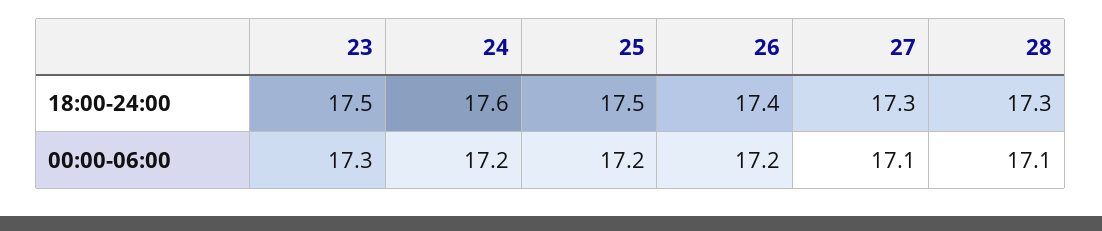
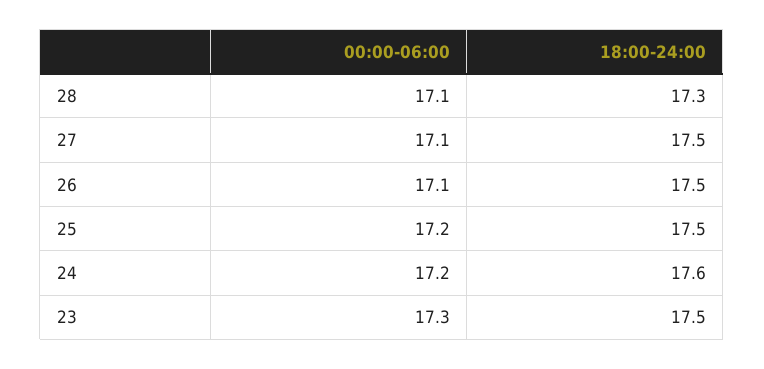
  {
    "23": {
      "18:00-24:00": 17.5,
      "00:00-06:00": 17.3
    },
    "24": {
      "18:00-24:00": 17.6,
      "00:00-06:00": 17.2
    },
    "25": {
      "18:00-24:00": 17.5,
      "00:00-06:00": 17.2
    },
    "26": {
-     "18:00-24:00": 17.4,
+     "18:00-24:00": 17.5,
-     "00:00-06:00": 17.2
+     "00:00-06:00": 17.1
    },
    "27": {
-     "18:00-24:00": 17.3,
+     "18:00-24:00": 17.5,
      "00:00-06:00": 17.1
    },
    "28": {
      "18:00-24:00": 17.3,
      "00:00-06:00": 17.1
    }
  }

